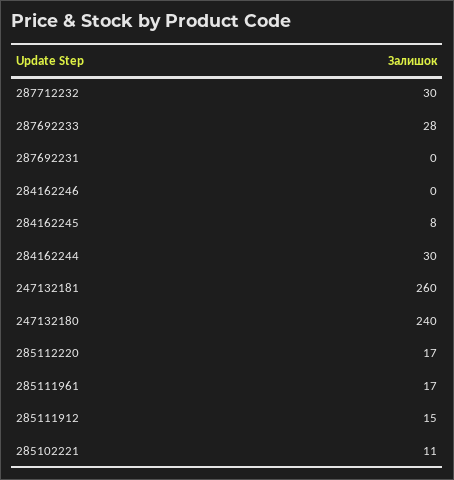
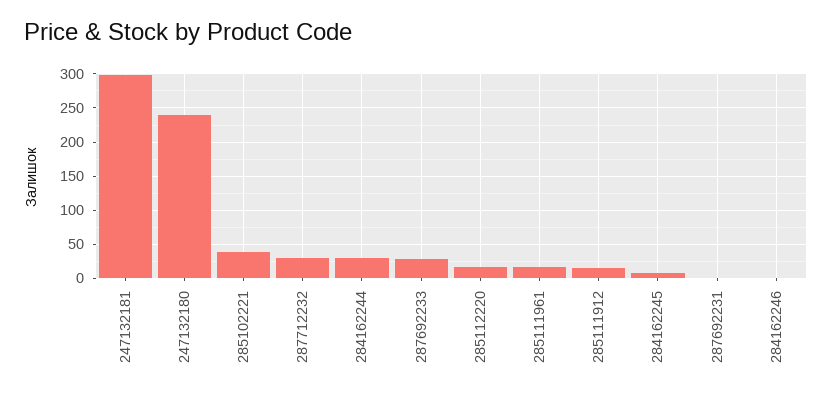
  {
    "287712232": 30,
    "287692233": 28,
    "287692231": 0,
    "284162246": 0,
    "284162245": 8,
    "284162244": 30,
-   "247132181": 260,
+   "247132181": 300,
    "247132180": 240,
    "285112220": 17,
    "285111961": 17,
    "285111912": 15,
-   "285102221": 11
+   "285102221": 40
  }

